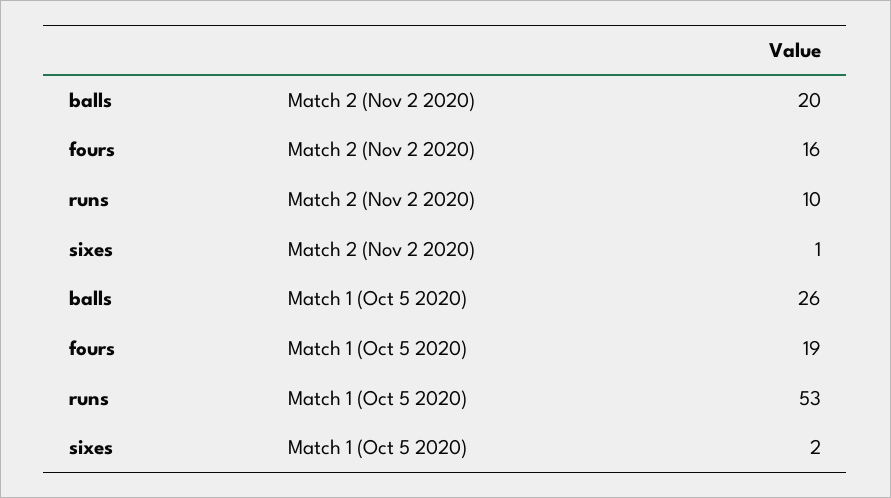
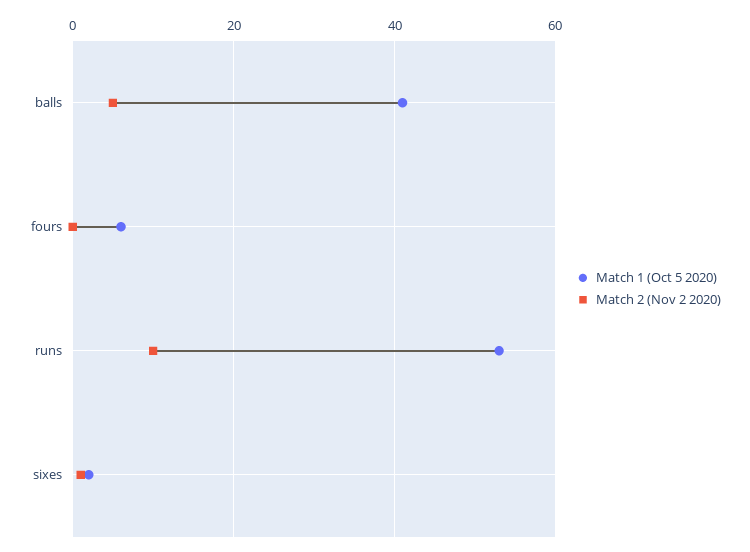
  {
    "Match 2 (Nov 2 2020)": {
-     "balls": 20,
+     "balls": 5,
-     "fours": 16,
+     "fours": 0,
      "runs": 10,
      "sixes": 1
    },
    "Match 1 (Oct 5 2020)": {
-     "balls": 26,
+     "balls": 40,
-     "fours": 19,
+     "fours": 5,
      "runs": 53,
      "sixes": 2
    }
  }

